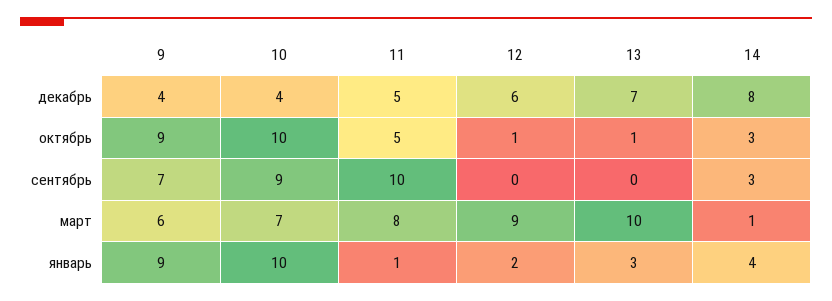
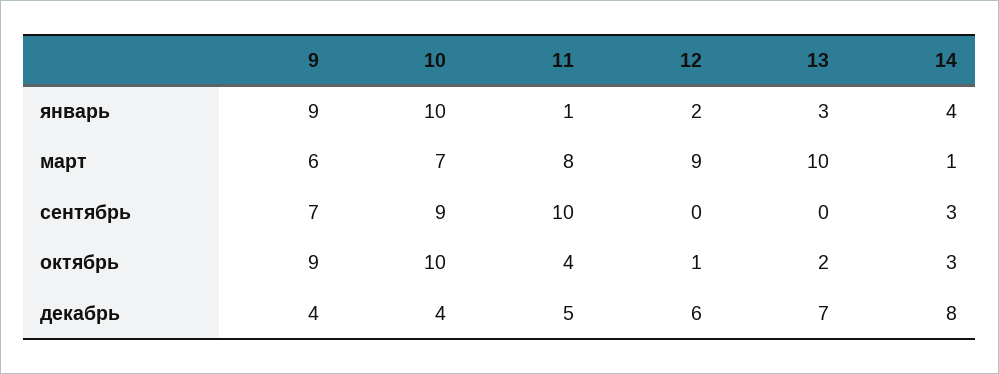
  {
    "9": {
      "декабрь": 4,
      "октябрь": 9,
      "сентябрь": 7,
      "март": 6,
      "январь": 9
    },
    "10": {
      "декабрь": 4,
      "октябрь": 10,
      "сентябрь": 9,
      "март": 7,
      "январь": 10
    },
    "11": {
      "декабрь": 5,
-     "октябрь": 5,
+     "октябрь": 4,
      "сентябрь": 10,
      "март": 8,
      "январь": 1
    },
    "12": {
      "декабрь": 6,
      "октябрь": 1,
      "сентябрь": 0,
      "март": 9,
      "январь": 2
    },
    "13": {
      "декабрь": 7,
-     "октябрь": 1,
+     "октябрь": 2,
      "сентябрь": 0,
      "март": 10,
      "январь": 3
    },
    "14": {
      "декабрь": 8,
      "октябрь": 3,
      "сентябрь": 3,
      "март": 1,
      "январь": 4
    }
  }

